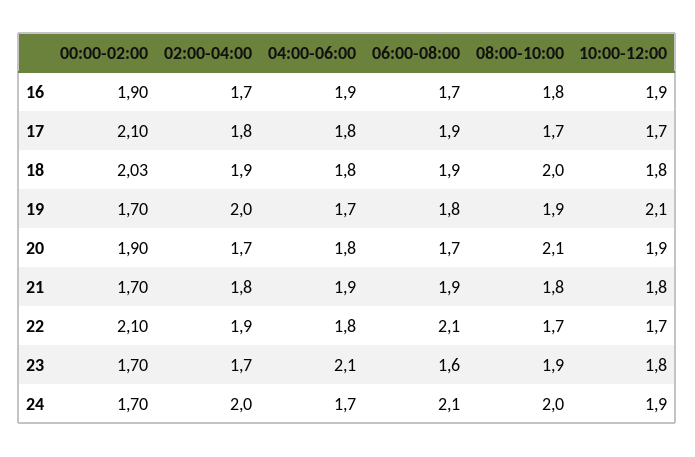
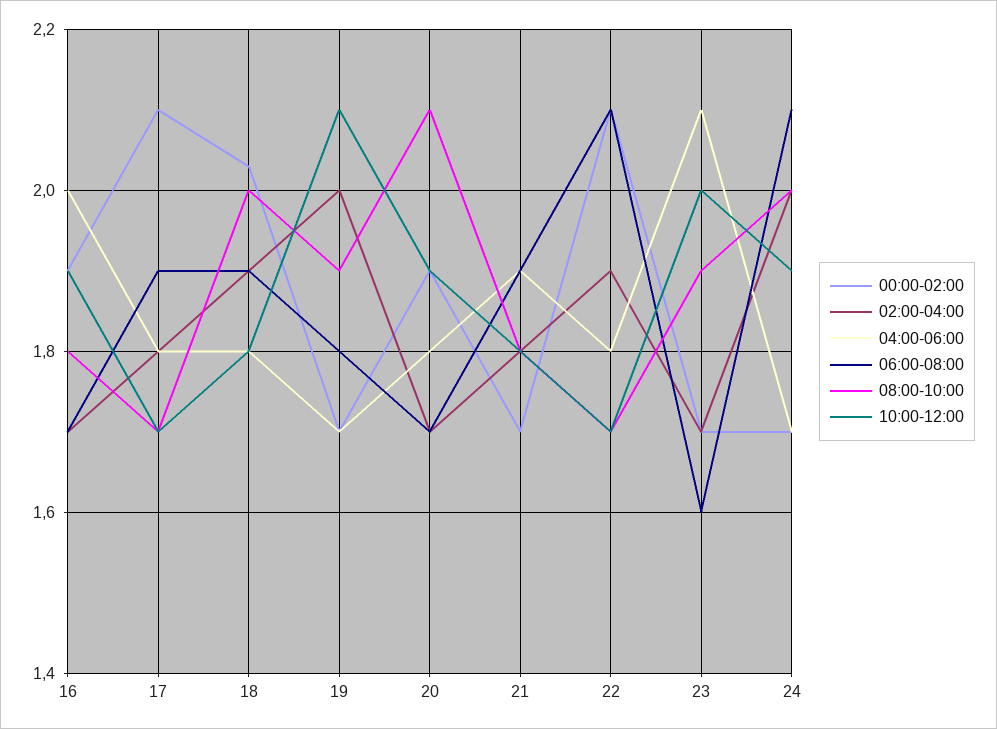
  {
    "00:00-02:00": {
      "16": 1.9,
      "17": 2.1,
      "18": 2.03,
      "19": 1.7,
      "20": 1.9,
      "21": 1.7,
      "22": 2.1,
      "23": 1.7,
      "24": 1.7
    },
    "02:00-04:00": {
      "16": 1.7,
      "17": 1.8,
      "18": 1.9,
      "19": 2,
      "20": 1.7,
      "21": 1.8,
      "22": 1.9,
      "23": 1.7,
      "24": 2
    },
    "04:00-06:00": {
-     "16": 1.9,
+     "16": 2,
      "17": 1.8,
      "18": 1.8,
      "19": 1.7,
      "20": 1.8,
      "21": 1.9,
      "22": 1.8,
      "23": 2.1,
      "24": 1.7
    },
    "06:00-08:00": {
      "16": 1.7,
      "17": 1.9,
      "18": 1.9,
      "19": 1.8,
      "20": 1.7,
      "21": 1.9,
      "22": 2.1,
      "23": 1.6,
      "24": 2.1
    },
    "08:00-10:00": {
      "16": 1.8,
      "17": 1.7,
      "18": 2,
      "19": 1.9,
      "20": 2.1,
      "21": 1.8,
      "22": 1.7,
      "23": 1.9,
      "24": 2
    },
    "10:00-12:00": {
      "16": 1.9,
      "17": 1.7,
      "18": 1.8,
      "19": 2.1,
      "20": 1.9,
      "21": 1.8,
      "22": 1.7,
-     "23": 1.8,
+     "23": 2,
      "24": 1.9
    }
  }

